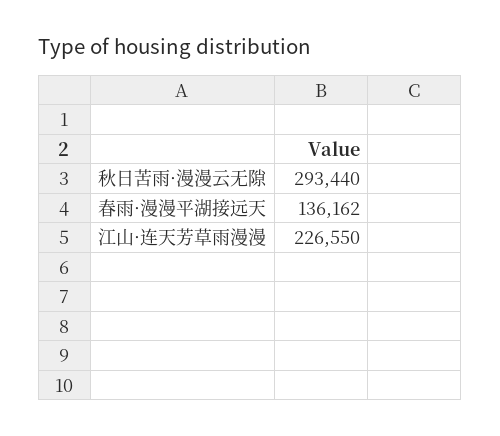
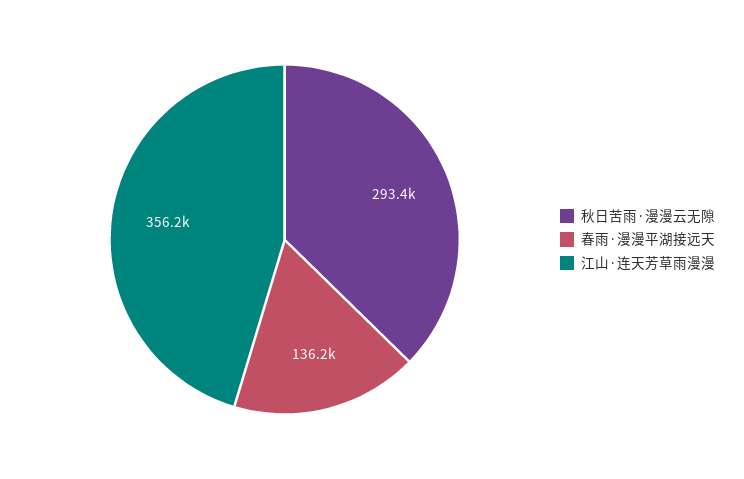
  {
    "秋日苦雨·漫漫云无隙": 293440,
    "春雨·漫漫平湖接远天": 136162,
-   "江山·连天芳草雨漫漫": 226550
+   "江山·连天芳草雨漫漫": 356200
  }

